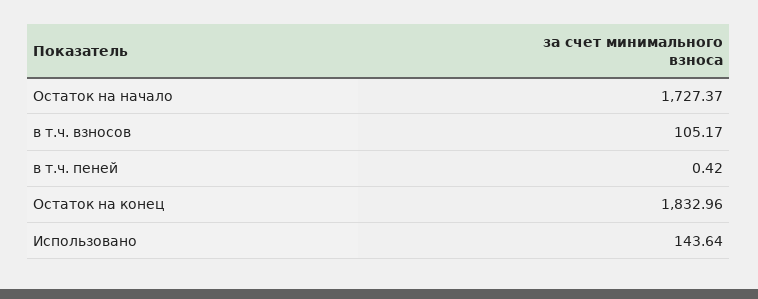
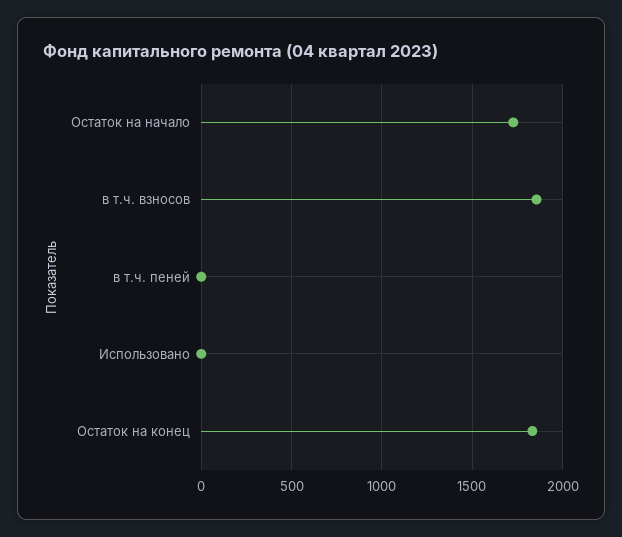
  {
    "Остаток на начало": 1727.37,
-   "в т.ч. взносов": 105.17,
+   "в т.ч. взносов": 1850,
    "в т.ч. пеней": 0.42,
    "Остаток на конец": 1832.96,
-   "Использовано": 143.64
+   "Использовано": 0
  }

